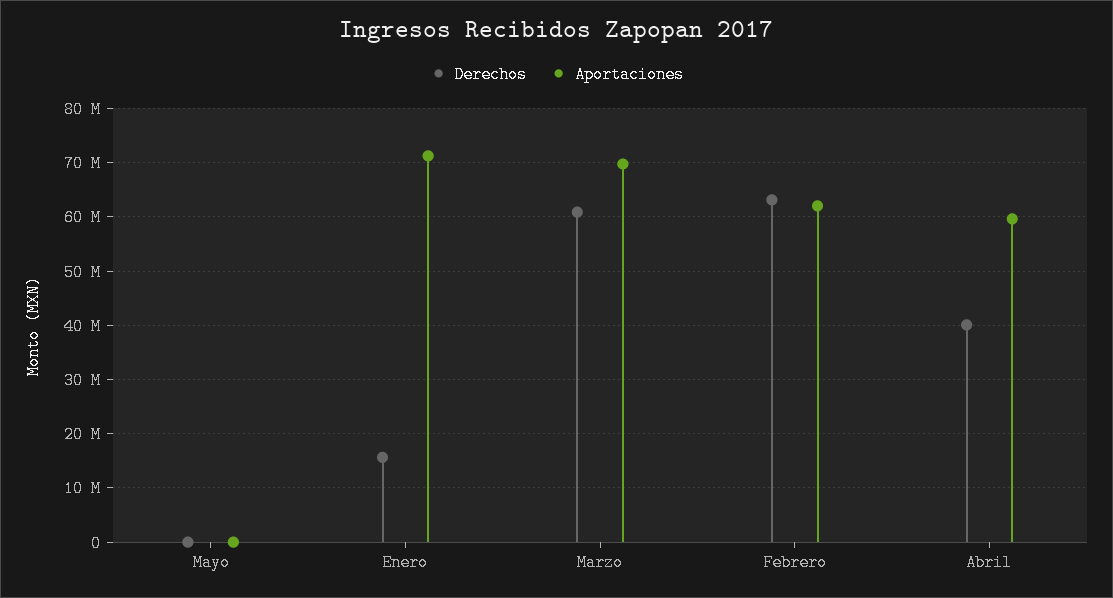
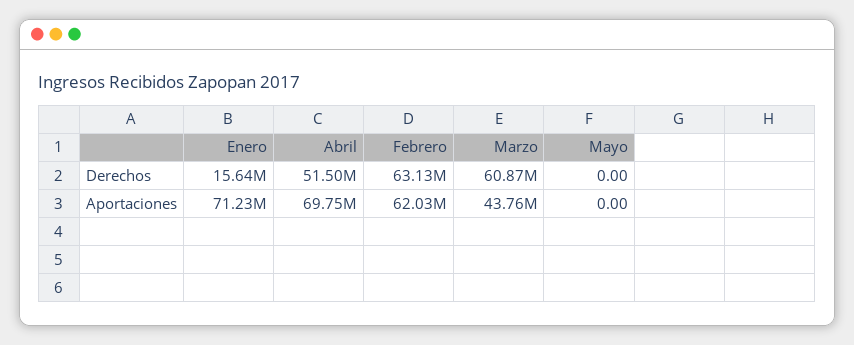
  {
    "Derechos": {
      "Mayo": 0,
      "Enero": 15640000,
      "Marzo": 60870000,
      "Febrero": 63130000,
-     "Abril": 40000000
+     "Abril": 51500000
    },
    "Aportaciones": {
      "Mayo": 0,
      "Enero": 71230000,
-     "Marzo": 70000000,
+     "Marzo": 43760000,
      "Febrero": 62030000,
-     "Abril": 60000000
+     "Abril": 69750000
    }
  }

